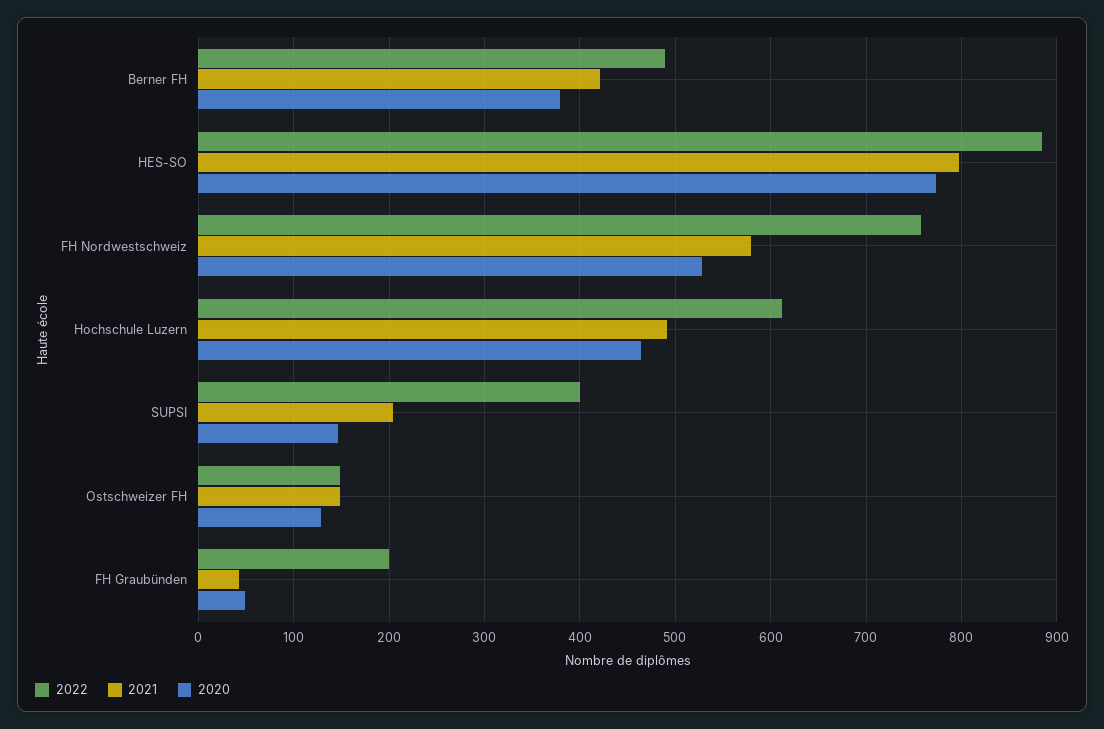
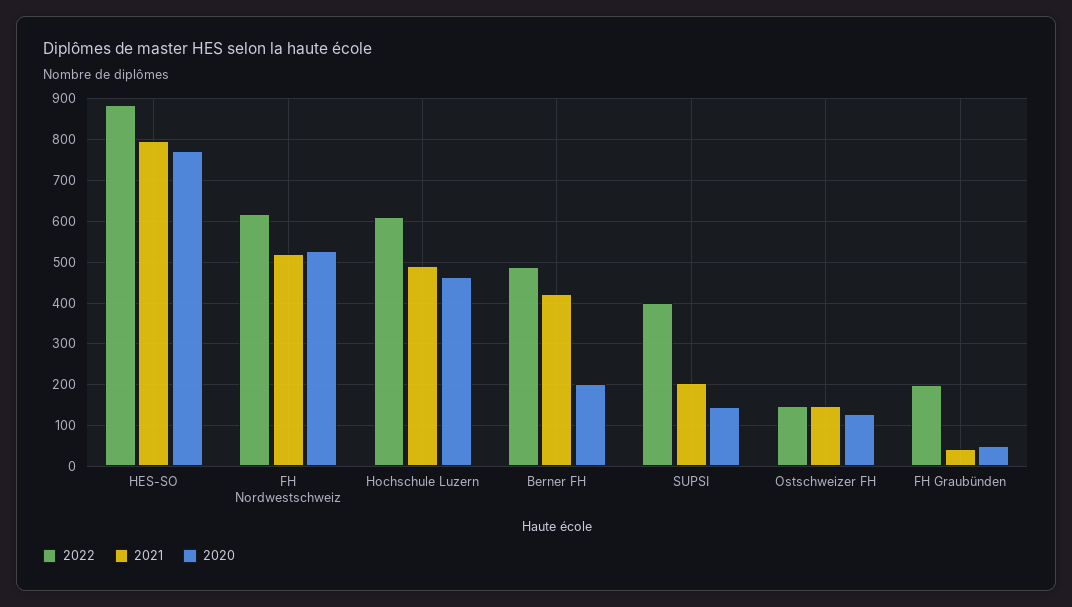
  {
    "2022": {
      "Berner FH": 490,
      "HES-SO": 880,
-     "FH Nordwestschweiz": 760,
+     "FH Nordwestschweiz": 620,
      "Hochschule Luzern": 610,
      "SUPSI": 400,
      "Ostschweizer FH": 150,
      "FH Graubünden": 200
    },
    "2021": {
      "Berner FH": 420,
      "HES-SO": 800,
-     "FH Nordwestschweiz": 580,
+     "FH Nordwestschweiz": 520,
      "Hochschule Luzern": 490,
      "SUPSI": 200,
      "Ostschweizer FH": 150,
      "FH Graubünden": 40
    },
    "2020": {
-     "Berner FH": 380,
+     "Berner FH": 200,
      "HES-SO": 770,
      "FH Nordwestschweiz": 530,
      "Hochschule Luzern": 460,
      "SUPSI": 150,
      "Ostschweizer FH": 130,
      "FH Graubünden": 50
    }
  }

